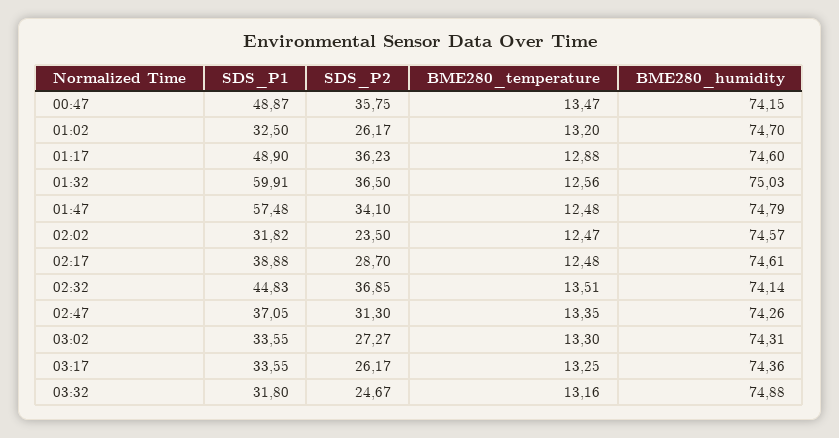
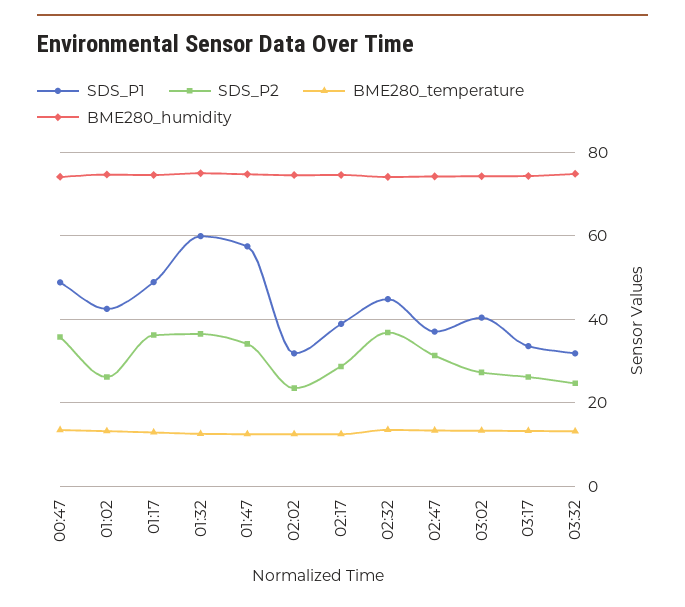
  {
    "SDS_P1": {
      "00:47": 48.87,
-     "01:02": 32.5,
+     "01:02": 42,
      "01:17": 48.9,
      "01:32": 59.91,
      "01:47": 57.48,
      "02:02": 31.82,
      "02:17": 38.88,
      "02:32": 44.83,
      "02:47": 37.05,
-     "03:02": 33.55,
+     "03:02": 40,
      "03:17": 33.55,
      "03:32": 31.8
    },
    "SDS_P2": {
      "00:47": 35.75,
      "01:02": 26.17,
      "01:17": 36.23,
      "01:32": 36.5,
      "01:47": 34.1,
      "02:02": 23.5,
      "02:17": 28.7,
      "02:32": 36.85,
      "02:47": 31.3,
      "03:02": 27.27,
      "03:17": 26.17,
      "03:32": 24.67
    },
    "BME280_temperature": {
      "00:47": 13.47,
      "01:02": 13.2,
      "01:17": 12.88,
      "01:32": 12.56,
      "01:47": 12.48,
      "02:02": 12.47,
      "02:17": 12.48,
      "02:32": 13.51,
      "02:47": 13.35,
      "03:02": 13.3,
      "03:17": 13.25,
      "03:32": 13.16
    },
    "BME280_humidity": {
      "00:47": 74.15,
      "01:02": 74.7,
      "01:17": 74.6,
      "01:32": 75.03,
      "01:47": 74.79,
      "02:02": 74.57,
      "02:17": 74.61,
      "02:32": 74.14,
      "02:47": 74.26,
      "03:02": 74.31,
      "03:17": 74.36,
      "03:32": 74.88
    }
  }

